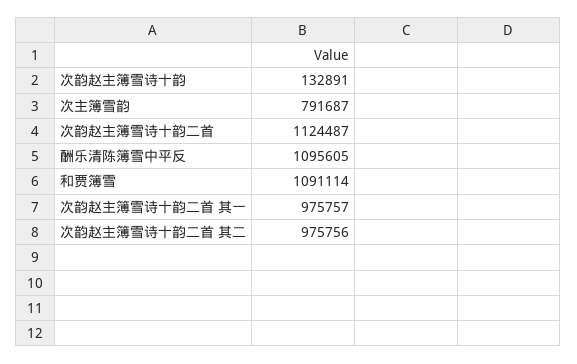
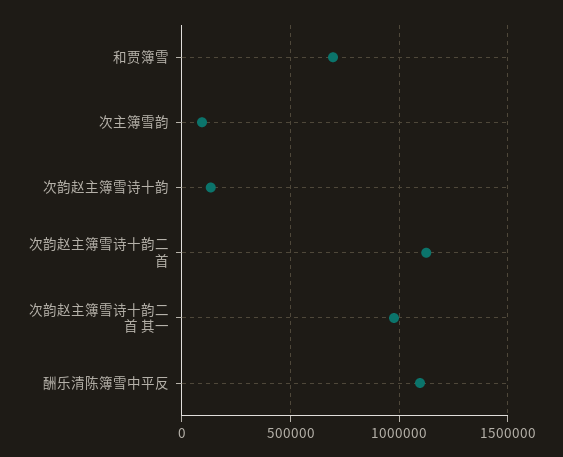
  {
    "次韵赵主簿雪诗十韵": 132891,
-   "次主簿雪韵": 791687,
+   "次主簿雪韵": 100000,
    "次韵赵主簿雪诗十韵二首": 1124487,
    "酬乐清陈簿雪中平反": 1095605,
-   "和贾簿雪": 1091114,
+   "和贾簿雪": 700000,
-   "次韵赵主簿雪诗十韵二首 其一": 975757,
+   "次韵赵主簿雪诗十韵二首 其一": 975757
-   "次韵赵主簿雪诗十韵二首 其二": 975756
  }

